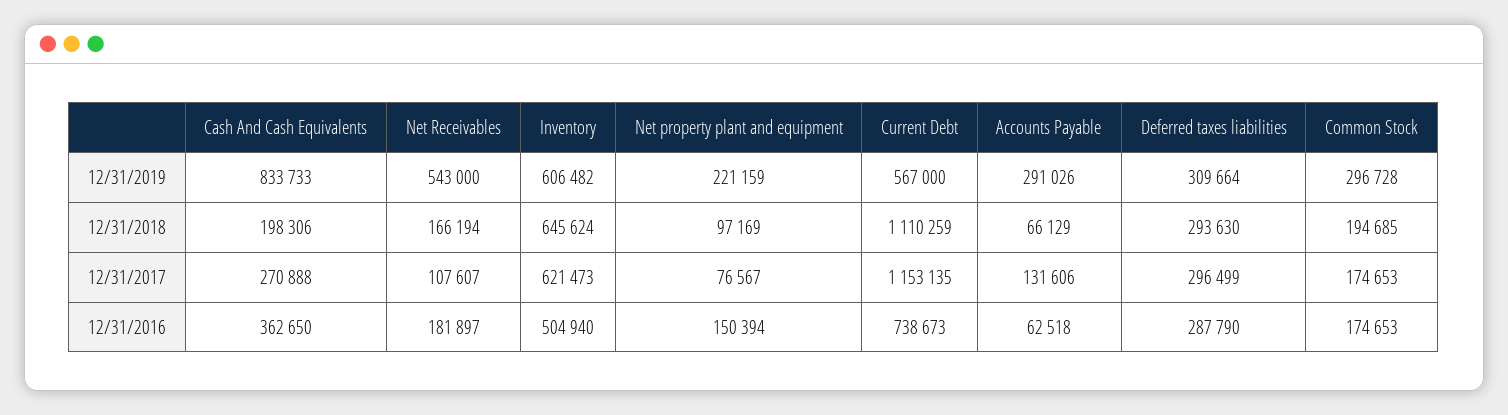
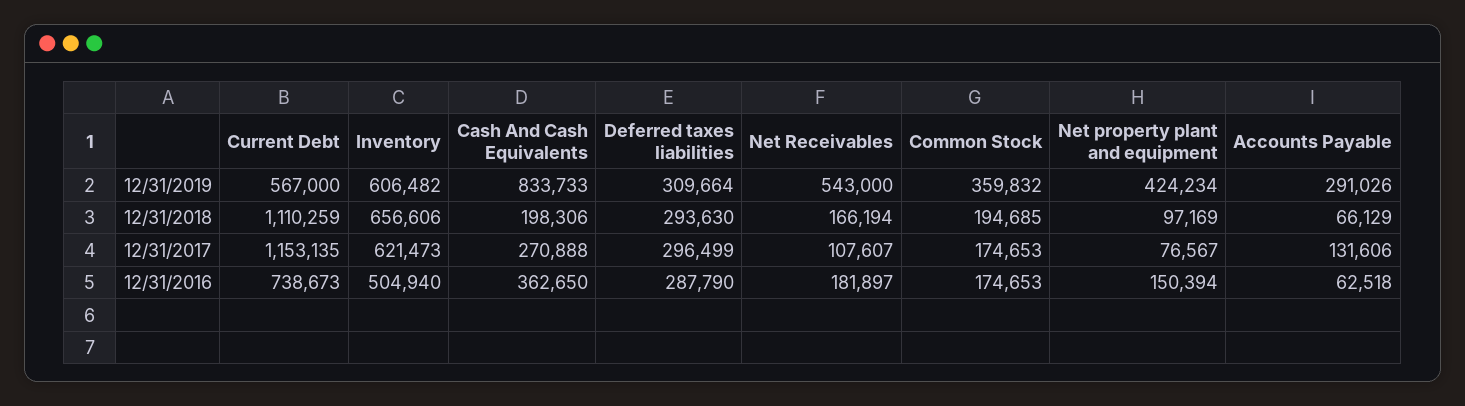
  {
    "Cash And Cash Equivalents": {
      "12/31/2019": 833733,
      "12/31/2018": 198306,
      "12/31/2017": 270888,
      "12/31/2016": 362650
    },
    "Net Receivables": {
      "12/31/2019": 543000,
      "12/31/2018": 166194,
      "12/31/2017": 107607,
      "12/31/2016": 181897
    },
    "Inventory": {
      "12/31/2019": 606482,
-     "12/31/2018": 645624,
+     "12/31/2018": 656606,
      "12/31/2017": 621473,
      "12/31/2016": 504940
    },
    "Net property plant and equipment": {
-     "12/31/2019": 221159,
+     "12/31/2019": 424234,
      "12/31/2018": 97169,
      "12/31/2017": 76567,
      "12/31/2016": 150394
    },
    "Current Debt": {
      "12/31/2019": 567000,
      "12/31/2018": 1110259,
      "12/31/2017": 1153135,
      "12/31/2016": 738673
    },
    "Accounts Payable": {
      "12/31/2019": 291026,
      "12/31/2018": 66129,
      "12/31/2017": 131606,
      "12/31/2016": 62518
    },
    "Deferred taxes liabilities": {
      "12/31/2019": 309664,
      "12/31/2018": 293630,
      "12/31/2017": 296499,
      "12/31/2016": 287790
    },
    "Common Stock": {
-     "12/31/2019": 296728,
+     "12/31/2019": 359832,
      "12/31/2018": 194685,
      "12/31/2017": 174653,
      "12/31/2016": 174653
    }
  }

